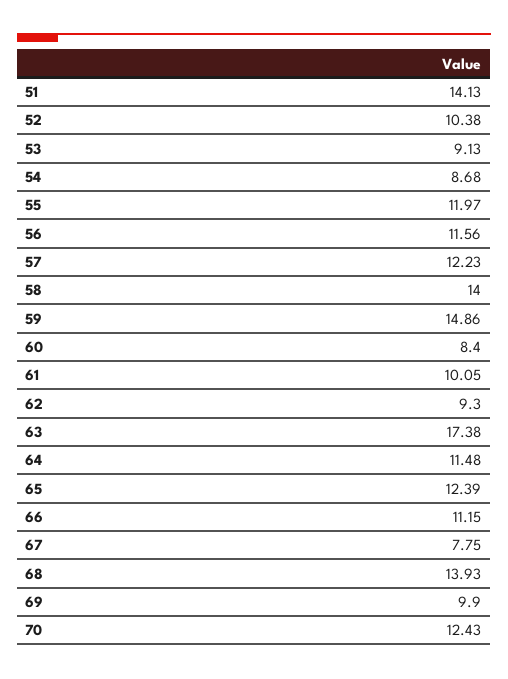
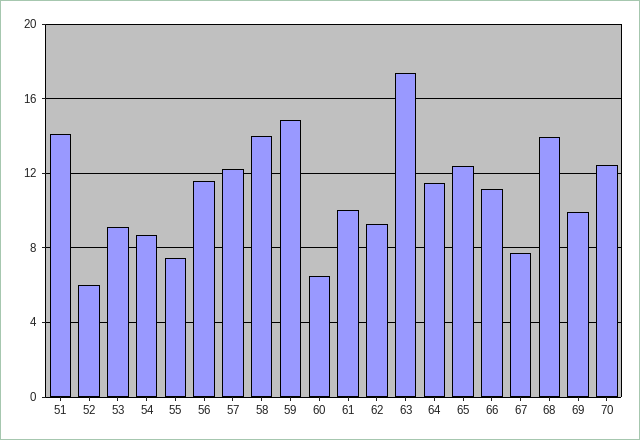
  {
    "51": 14.13,
-   "52": 10.38,
+   "52": 6,
    "53": 9.13,
    "54": 8.68,
-   "55": 11.97,
+   "55": 7.5,
    "56": 11.56,
    "57": 12.23,
    "58": 14,
    "59": 14.86,
-   "60": 8.4,
+   "60": 6.5,
    "61": 10.05,
    "62": 9.3,
    "63": 17.38,
    "64": 11.48,
    "65": 12.39,
    "66": 11.15,
    "67": 7.75,
    "68": 13.93,
    "69": 9.9,
    "70": 12.43
  }

